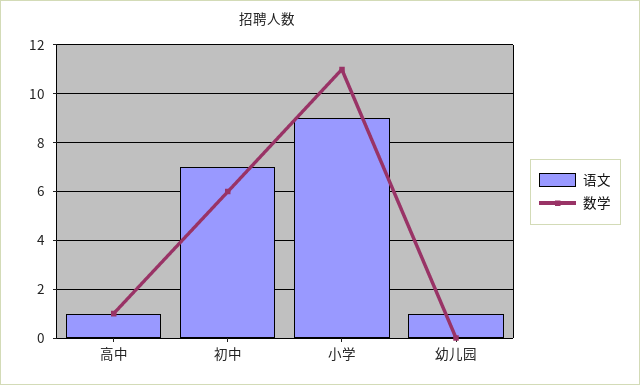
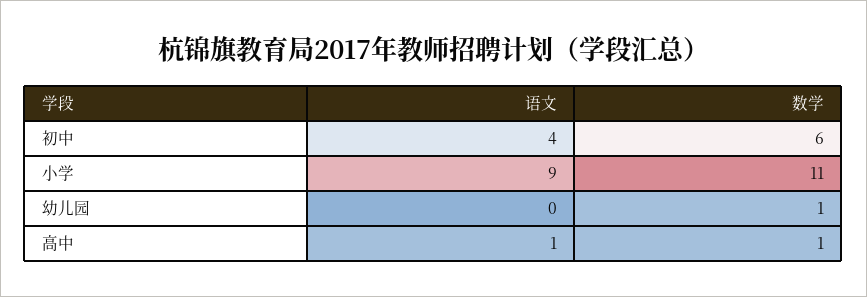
  {
    "语文": {
      "高中": 1,
-     "初中": 7,
+     "初中": 4,
      "小学": 9,
-     "幼儿园": 1
+     "幼儿园": 0
    },
    "数学": {
      "高中": 1,
      "初中": 6,
      "小学": 11,
-     "幼儿园": 0
+     "幼儿园": 1
    }
  }

